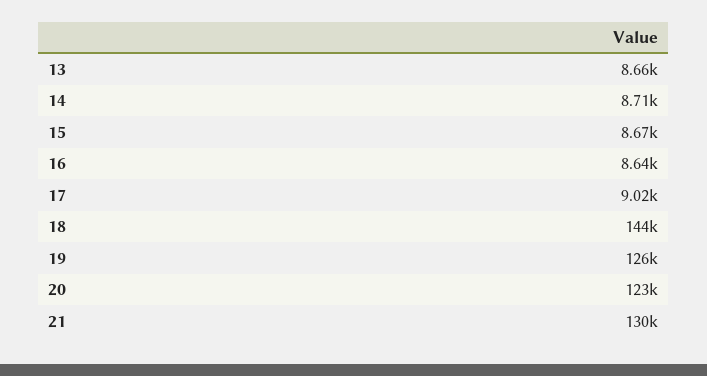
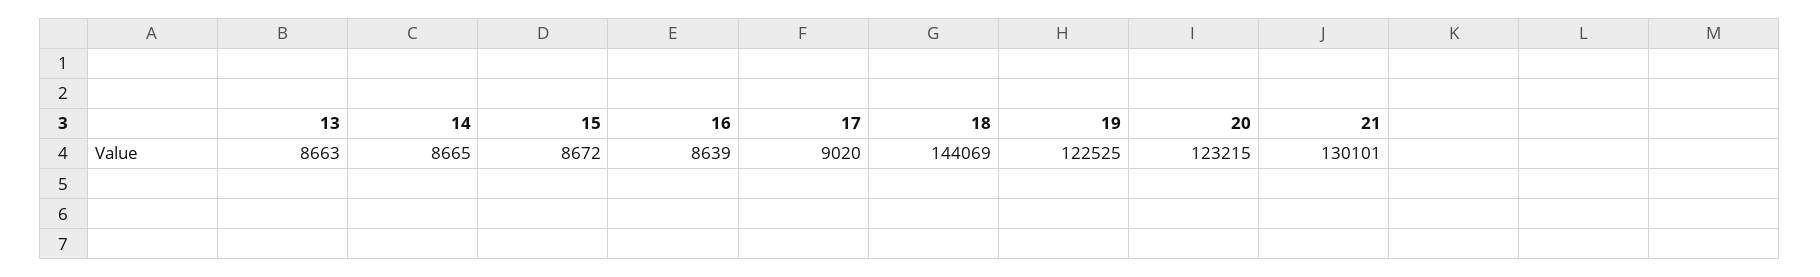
  {
    "13": 8663,
-   "14": 8710,
+   "14": 8665,
    "15": 8672,
    "16": 8639,
    "17": 9020,
    "18": 144069,
-   "19": 126000,
+   "19": 122525,
    "20": 123215,
    "21": 130101
  }

